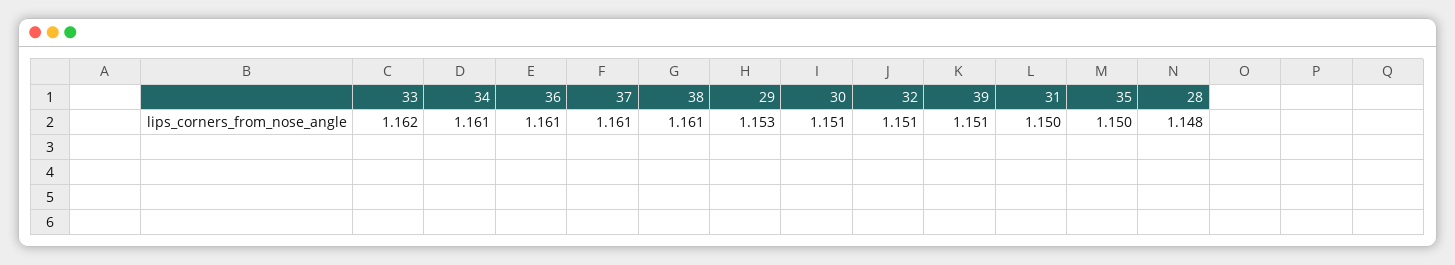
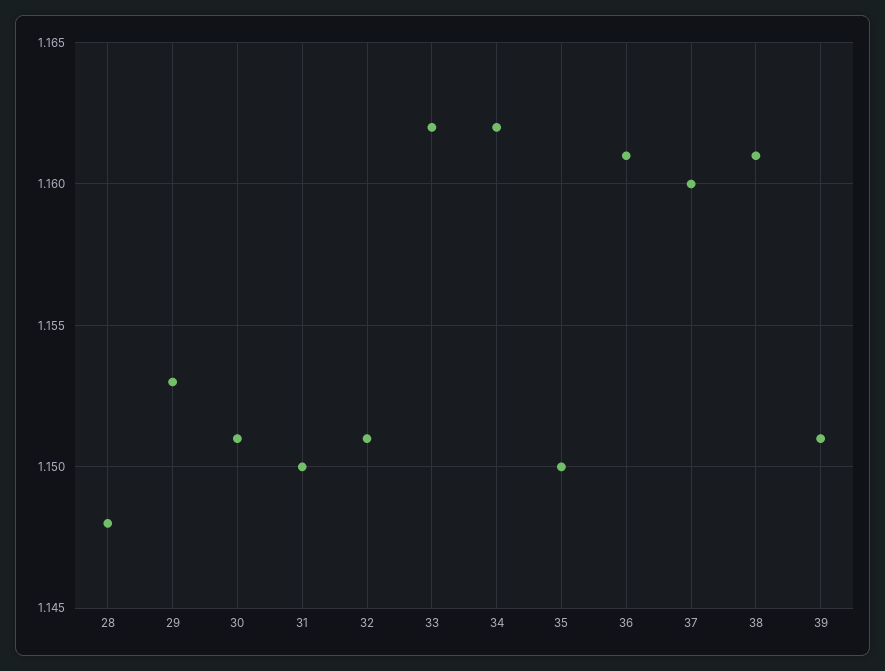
  {
    "33": 1.162,
-   "34": 1.161,
+   "34": 1.162,
    "36": 1.161,
-   "37": 1.161,
+   "37": 1.16,
    "38": 1.161,
    "29": 1.153,
    "30": 1.151,
    "32": 1.151,
    "39": 1.151,
    "31": 1.15,
    "35": 1.15,
    "28": 1.148
  }

